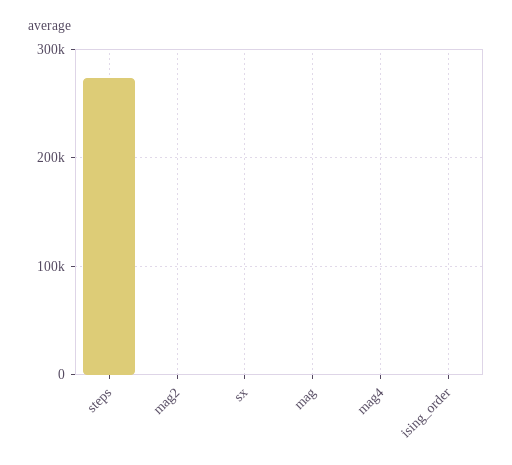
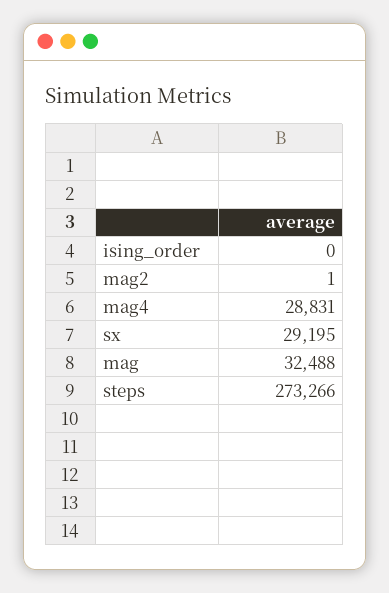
  {
    "steps": 273266,
    "mag2": 1,
-   "sx": 0,
+   "sx": 29195,
-   "mag": 0,
+   "mag": 32488,
-   "mag4": 0,
+   "mag4": 28831,
    "ising_order": 0
  }

